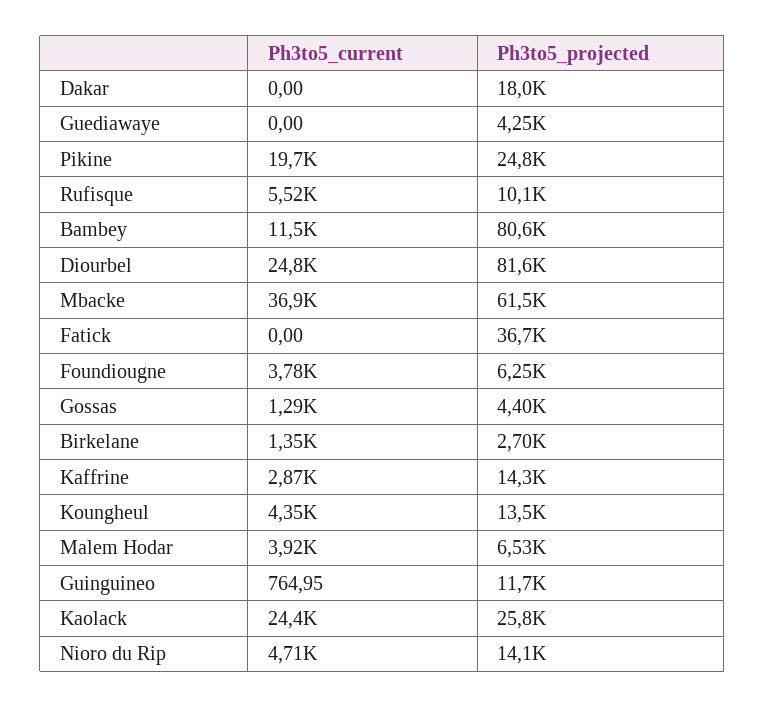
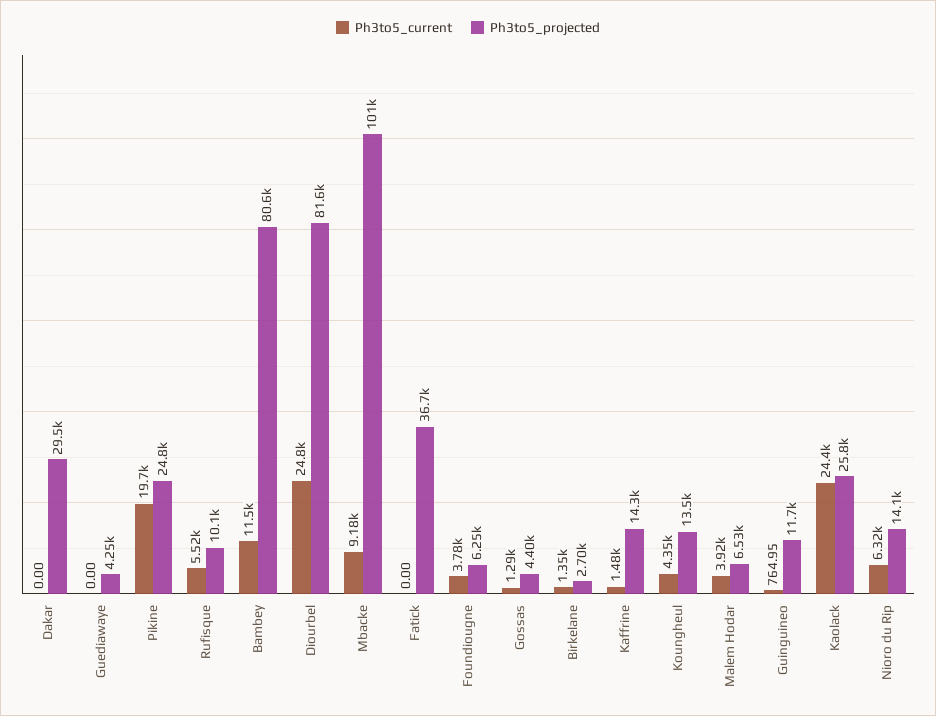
  {
    "Ph3to5_current": {
      "Dakar": 0,
      "Guediawaye": 0,
      "Pikine": 19700,
      "Rufisque": 5520,
      "Bambey": 11500,
      "Diourbel": 24800,
-     "Mbacke": 36900,
+     "Mbacke": 9180,
      "Fatick": 0,
      "Foundiougne": 3780,
      "Gossas": 1290,
      "Birkelane": 1350,
-     "Kaffrine": 2870,
+     "Kaffrine": 1480,
      "Koungheul": 4350,
      "Malem Hodar": 3920,
      "Guinguineo": 764.95,
      "Kaolack": 24400,
-     "Nioro du Rip": 4710
+     "Nioro du Rip": 6320
    },
    "Ph3to5_projected": {
-     "Dakar": 18000,
+     "Dakar": 29500,
      "Guediawaye": 4250,
      "Pikine": 24800,
      "Rufisque": 10100,
      "Bambey": 80600,
      "Diourbel": 81600,
-     "Mbacke": 61500,
+     "Mbacke": 101000,
      "Fatick": 36700,
      "Foundiougne": 6250,
      "Gossas": 4400,
      "Birkelane": 2700,
      "Kaffrine": 14300,
      "Koungheul": 13500,
      "Malem Hodar": 6530,
      "Guinguineo": 11700,
      "Kaolack": 25800,
      "Nioro du Rip": 14100
    }
  }

